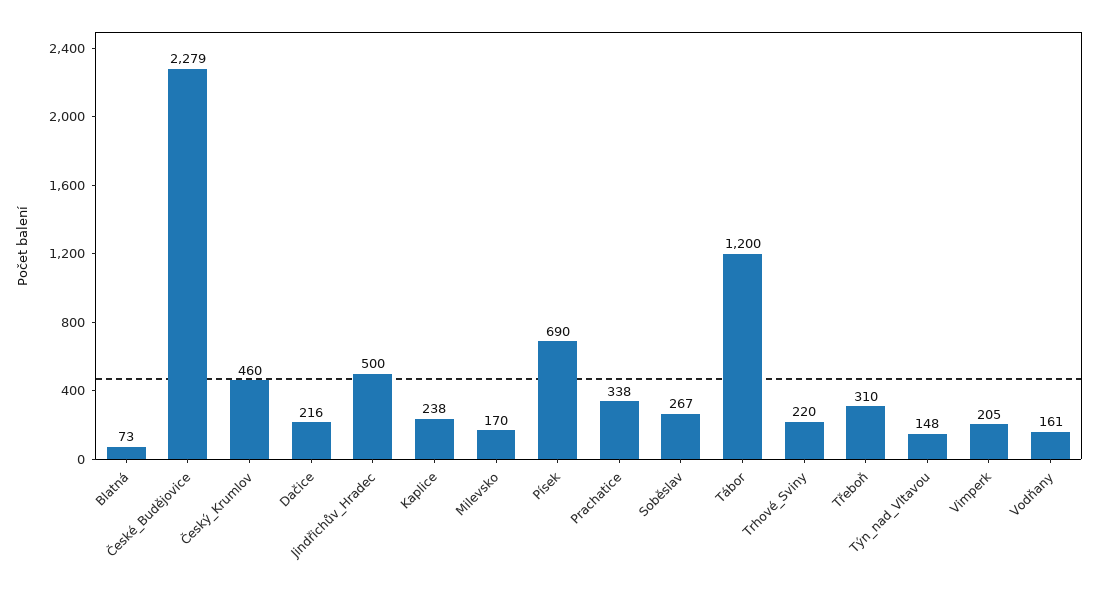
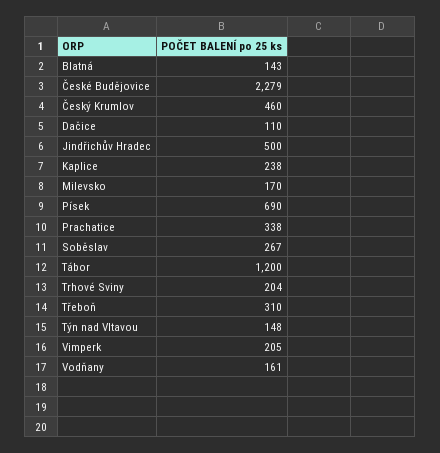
  {
-   "Blatná": 73,
+   "Blatná": 143,
    "České_Budějovice": 2279,
    "Český_Krumlov": 460,
-   "Dačice": 216,
+   "Dačice": 110,
    "Jindřichův_Hradec": 500,
    "Kaplice": 238,
    "Milevsko": 170,
    "Písek": 690,
    "Prachatice": 338,
    "Soběslav": 267,
    "Tábor": 1200,
-   "Trhové_Sviny": 220,
+   "Trhové_Sviny": 204,
    "Třeboň": 310,
    "Týn_nad_Vltavou": 148,
    "Vimperk": 205,
    "Vodňany": 161
  }

